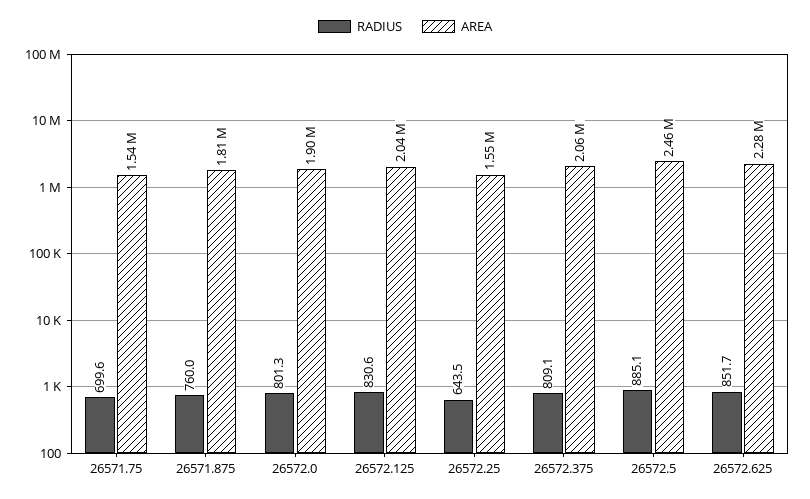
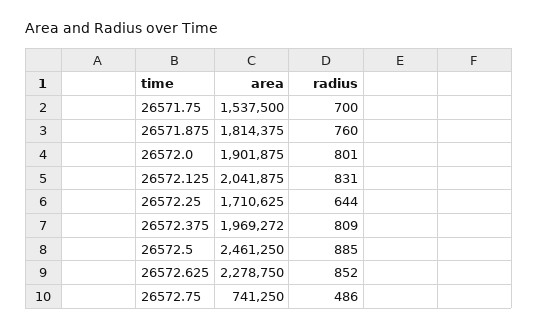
  {
    "RADIUS": {
      "26571.75": 699.6,
      "26571.875": 760,
      "26572.0": 801.3,
      "26572.125": 830.6,
      "26572.25": 643.5,
      "26572.375": 809.1,
      "26572.5": 885.1,
-     "26572.625": 851.7
+     "26572.625": 851.7,
+     "26572.75": 486
    },
    "AREA": {
      "26571.75": 1537500,
      "26571.875": 1814375,
      "26572.0": 1901875,
      "26572.125": 2041875,
-     "26572.25": 1550000,
+     "26572.25": 1710625,
-     "26572.375": 2060000,
+     "26572.375": 1969272,
      "26572.5": 2461250,
-     "26572.625": 2278750
+     "26572.625": 2278750,
+     "26572.75": 741250
    }
  }

